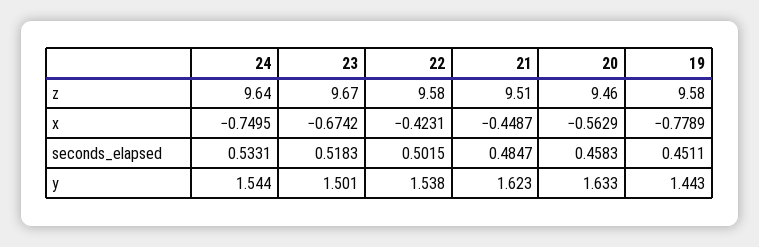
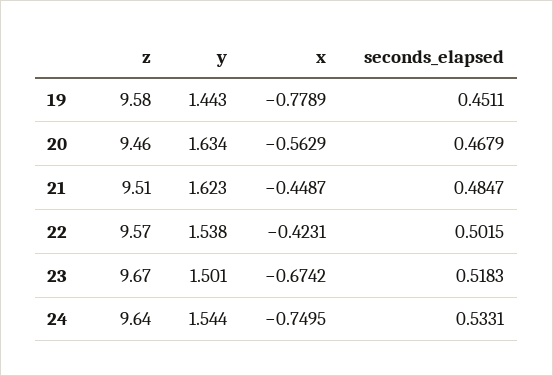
  {
    "24": {
      "z": 9.64,
      "x": -0.7495,
      "seconds_elapsed": 0.5331,
      "y": 1.544
    },
    "23": {
      "z": 9.67,
      "x": -0.6742,
      "seconds_elapsed": 0.5183,
      "y": 1.501
    },
    "22": {
-     "z": 9.58,
+     "z": 9.57,
      "x": -0.4231,
      "seconds_elapsed": 0.5015,
      "y": 1.538
    },
    "21": {
      "z": 9.51,
      "x": -0.4487,
      "seconds_elapsed": 0.4847,
      "y": 1.623
    },
    "20": {
      "z": 9.46,
      "x": -0.5629,
-     "seconds_elapsed": 0.4583,
+     "seconds_elapsed": 0.4679,
-     "y": 1.633
+     "y": 1.634
    },
    "19": {
      "z": 9.58,
      "x": -0.7789,
      "seconds_elapsed": 0.4511,
      "y": 1.443
    }
  }

